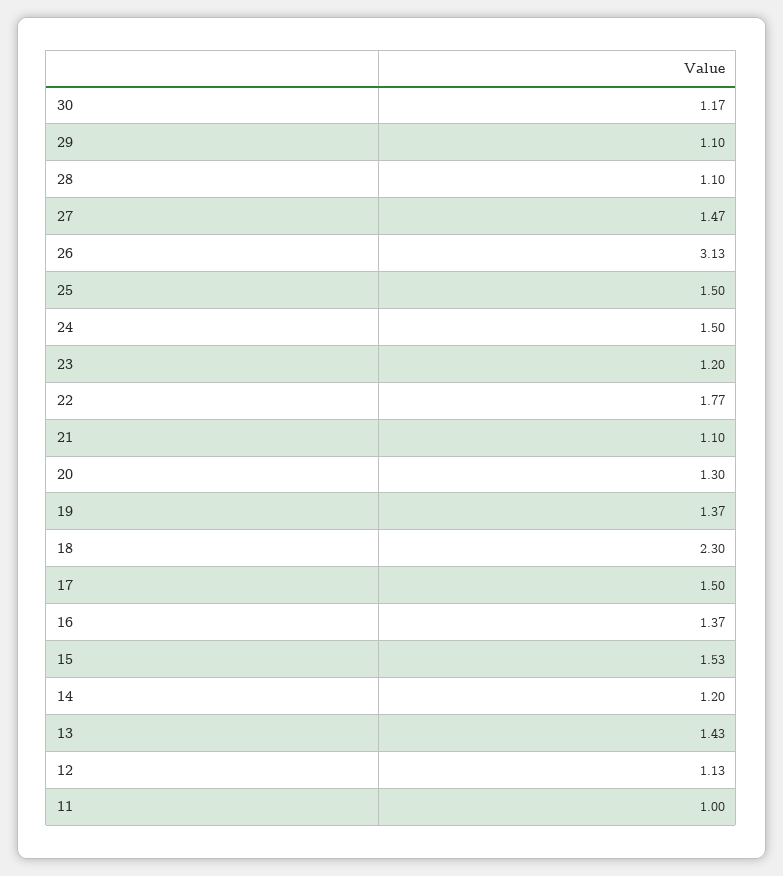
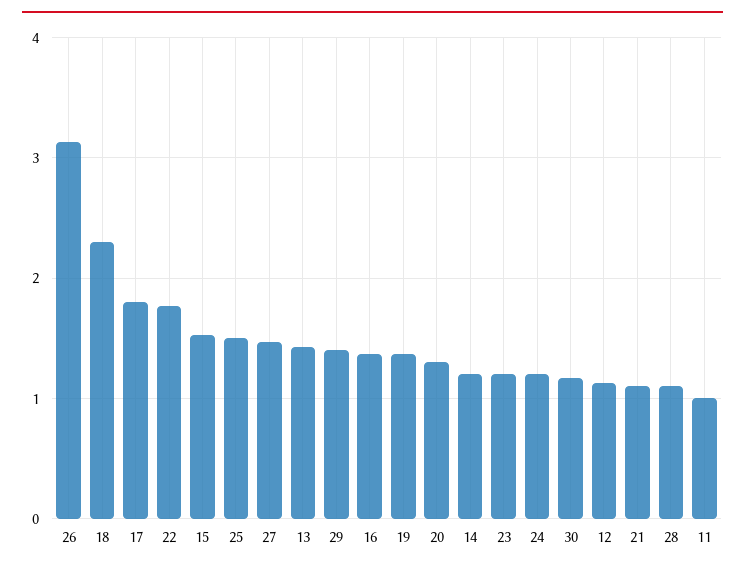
  {
    "30": 1.17,
-   "29": 1.1,
+   "29": 1.4,
    "28": 1.1,
    "27": 1.47,
    "26": 3.13,
    "25": 1.5,
-   "24": 1.5,
+   "24": 1.2,
    "23": 1.2,
    "22": 1.77,
    "21": 1.1,
    "20": 1.3,
    "19": 1.37,
    "18": 2.3,
-   "17": 1.5,
+   "17": 1.8,
    "16": 1.37,
    "15": 1.53,
    "14": 1.2,
    "13": 1.43,
    "12": 1.13,
    "11": 1
  }

